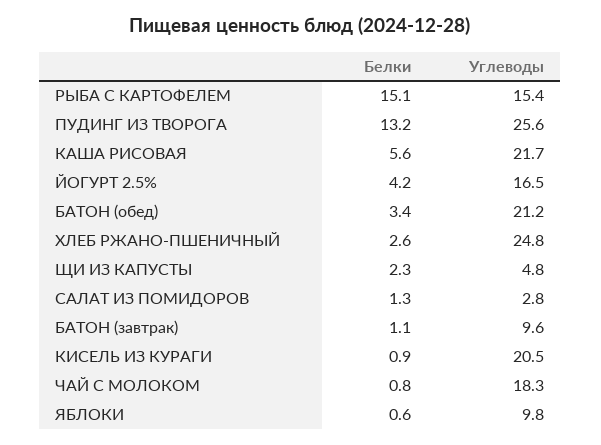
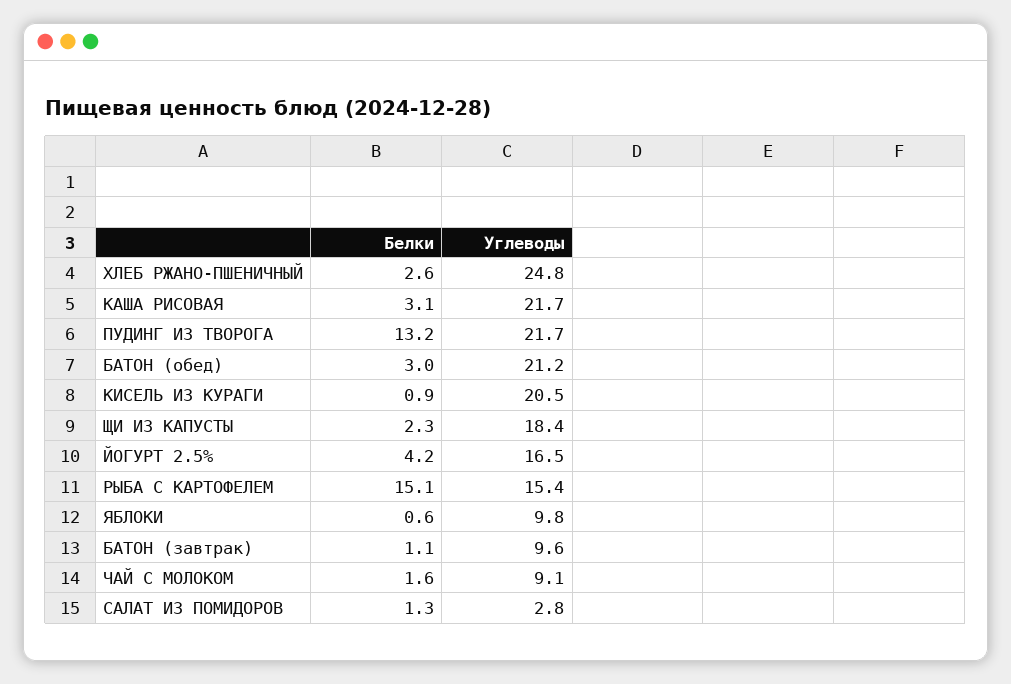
  {
    "Белки": {
      "РЫБА С КАРТОФЕЛЕМ": 15.1,
      "ПУДИНГ ИЗ ТВОРОГА": 13.2,
-     "КАША РИСОВАЯ": 5.6,
+     "КАША РИСОВАЯ": 3.1,
      "ЙОГУРТ 2.5%": 4.2,
-     "БАТОН (обед)": 3.4,
+     "БАТОН (обед)": 3,
      "ХЛЕБ РЖАНО-ПШЕНИЧНЫЙ": 2.6,
      "ЩИ ИЗ КАПУСТЫ": 2.3,
      "САЛАТ ИЗ ПОМИДОРОВ": 1.3,
      "БАТОН (завтрак)": 1.1,
      "КИСЕЛЬ ИЗ КУРАГИ": 0.9,
-     "ЧАЙ С МОЛОКОМ": 0.8,
+     "ЧАЙ С МОЛОКОМ": 1.6,
      "ЯБЛОКИ": 0.6
    },
    "Углеводы": {
      "РЫБА С КАРТОФЕЛЕМ": 15.4,
-     "ПУДИНГ ИЗ ТВОРОГА": 25.6,
+     "ПУДИНГ ИЗ ТВОРОГА": 21.7,
      "КАША РИСОВАЯ": 21.7,
      "ЙОГУРТ 2.5%": 16.5,
      "БАТОН (обед)": 21.2,
      "ХЛЕБ РЖАНО-ПШЕНИЧНЫЙ": 24.8,
-     "ЩИ ИЗ КАПУСТЫ": 4.8,
+     "ЩИ ИЗ КАПУСТЫ": 18.4,
      "САЛАТ ИЗ ПОМИДОРОВ": 2.8,
      "БАТОН (завтрак)": 9.6,
      "КИСЕЛЬ ИЗ КУРАГИ": 20.5,
-     "ЧАЙ С МОЛОКОМ": 18.3,
+     "ЧАЙ С МОЛОКОМ": 9.1,
      "ЯБЛОКИ": 9.8
    }
  }

